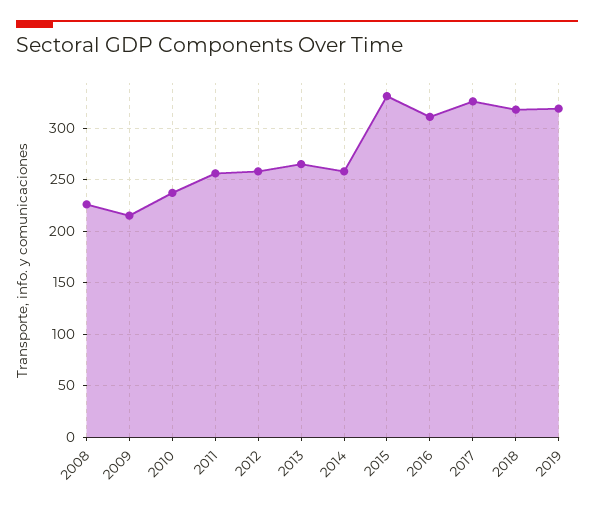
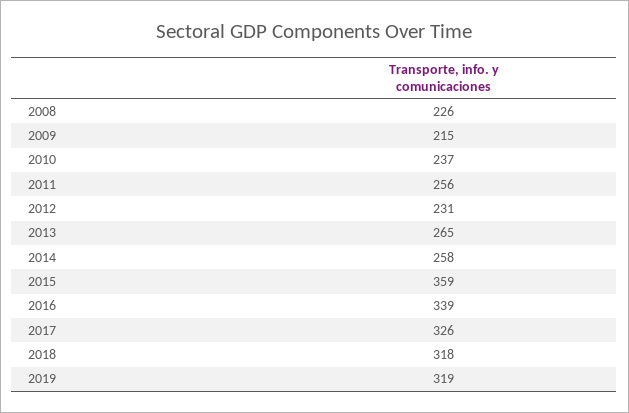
  {
    "2008": 226,
    "2009": 215,
    "2010": 237,
    "2011": 256,
-   "2012": 260,
+   "2012": 231,
    "2013": 265,
    "2014": 258,
-   "2015": 330,
+   "2015": 359,
-   "2016": 310,
+   "2016": 339,
    "2017": 326,
    "2018": 318,
    "2019": 319
  }

